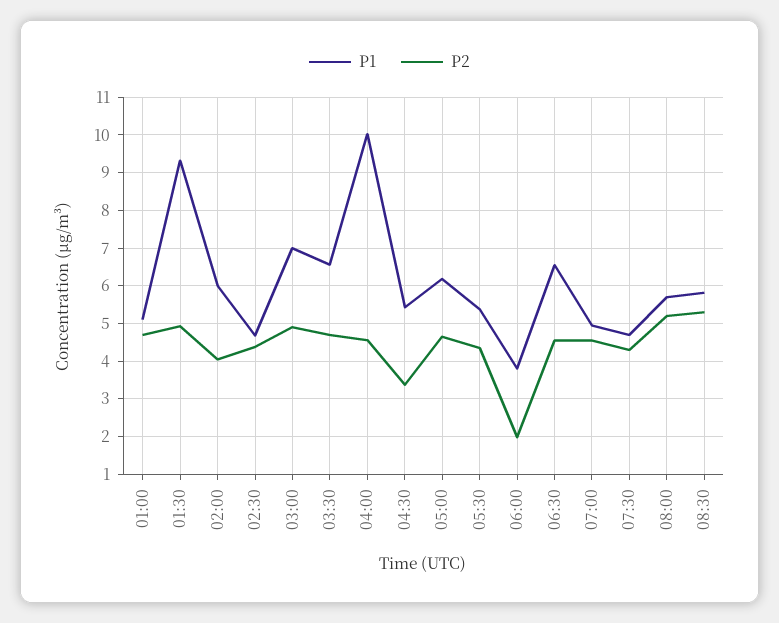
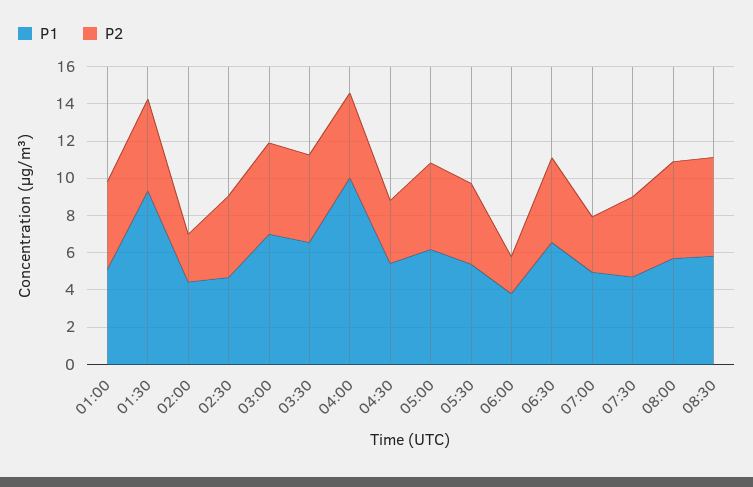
  {
    "P1": {
      "01:00": 5.2,
      "01:30": 9.4,
-     "02:00": 6,
+     "02:00": 4.5,
      "02:30": 4.6,
      "03:00": 7,
      "03:30": 6.6,
      "04:00": 10,
      "04:30": 5.4,
      "05:00": 6.2,
      "05:30": 5.4,
      "06:00": 3.8,
      "06:30": 6.6,
      "07:00": 5,
      "07:30": 4.8,
      "08:00": 5.8,
      "08:30": 5.8
    },
    "P2": {
      "01:00": 4.8,
      "01:30": 5,
-     "02:00": 4,
+     "02:00": 2.5,
      "02:30": 4.4,
      "03:00": 5,
      "03:30": 4.8,
      "04:00": 4.6,
      "04:30": 3.4,
      "05:00": 4.6,
      "05:30": 4.4,
      "06:00": 2,
      "06:30": 4.6,
-     "07:00": 4.6,
+     "07:00": 3,
      "07:30": 4.4,
      "08:00": 5.2,
      "08:30": 5.4
    }
  }

